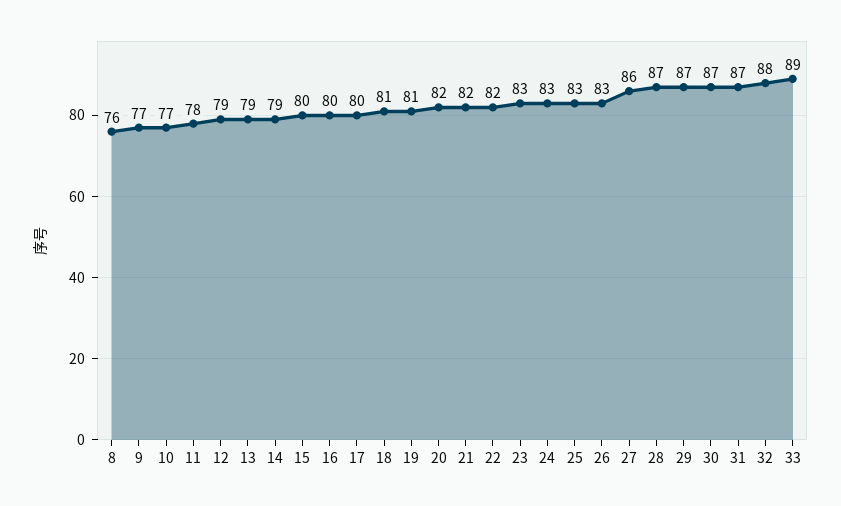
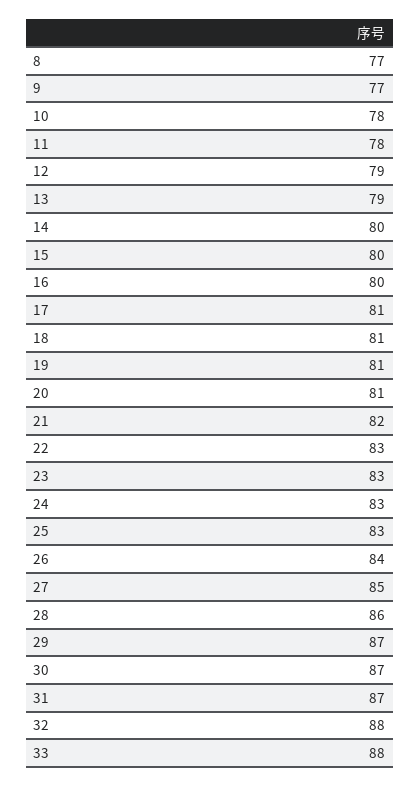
  {
-   "8": 76,
+   "8": 77,
    "9": 77,
-   "10": 77,
+   "10": 78,
    "11": 78,
    "12": 79,
    "13": 79,
-   "14": 79,
+   "14": 80,
    "15": 80,
    "16": 80,
-   "17": 80,
+   "17": 81,
    "18": 81,
    "19": 81,
-   "20": 82,
+   "20": 81,
    "21": 82,
-   "22": 82,
+   "22": 83,
    "23": 83,
    "24": 83,
    "25": 83,
-   "26": 83,
+   "26": 84,
-   "27": 86,
+   "27": 85,
-   "28": 87,
+   "28": 86,
    "29": 87,
    "30": 87,
    "31": 87,
    "32": 88,
-   "33": 89
+   "33": 88
  }

